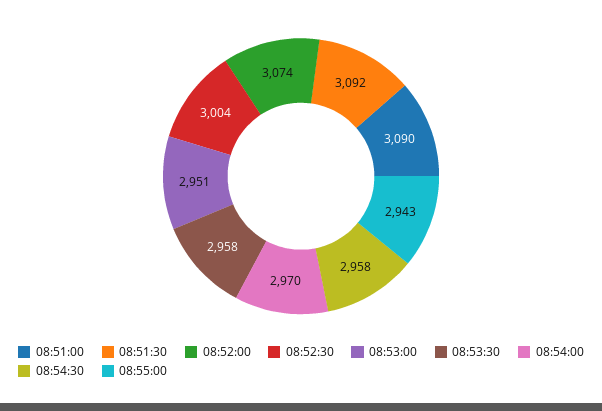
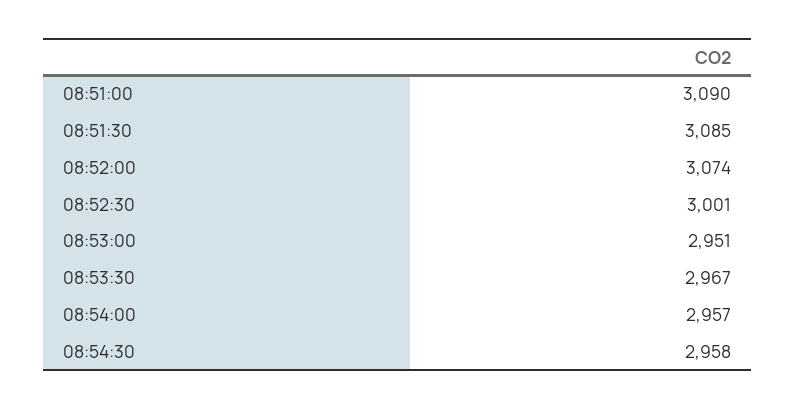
  {
    "08:51:00": 3090,
-   "08:51:30": 3092,
+   "08:51:30": 3085,
    "08:52:00": 3074,
-   "08:52:30": 3004,
+   "08:52:30": 3001,
    "08:53:00": 2951,
-   "08:53:30": 2958,
+   "08:53:30": 2967,
-   "08:54:00": 2970,
+   "08:54:00": 2957,
-   "08:54:30": 2958,
+   "08:54:30": 2958
-   "08:55:00": 2943
  }

